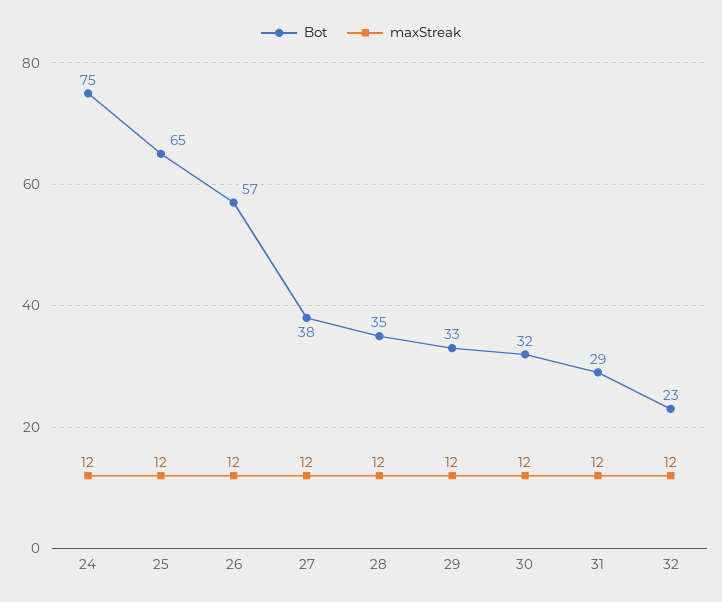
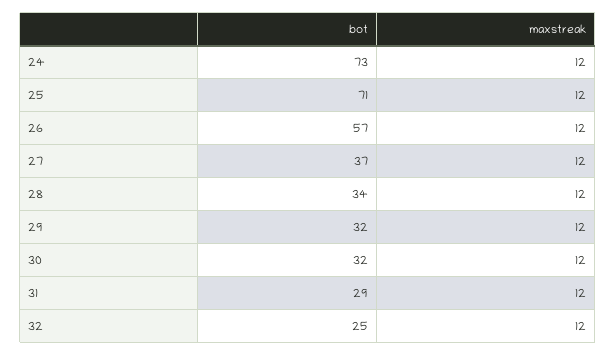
  {
    "Bot": {
-     "24": 75,
+     "24": 73,
-     "25": 65,
+     "25": 71,
      "26": 57,
-     "27": 38,
+     "27": 37,
-     "28": 35,
+     "28": 34,
-     "29": 33,
+     "29": 32,
      "30": 32,
      "31": 29,
-     "32": 23
+     "32": 25
    },
    "maxStreak": {
      "24": 12,
      "25": 12,
      "26": 12,
      "27": 12,
      "28": 12,
      "29": 12,
      "30": 12,
      "31": 12,
      "32": 12
    }
  }

